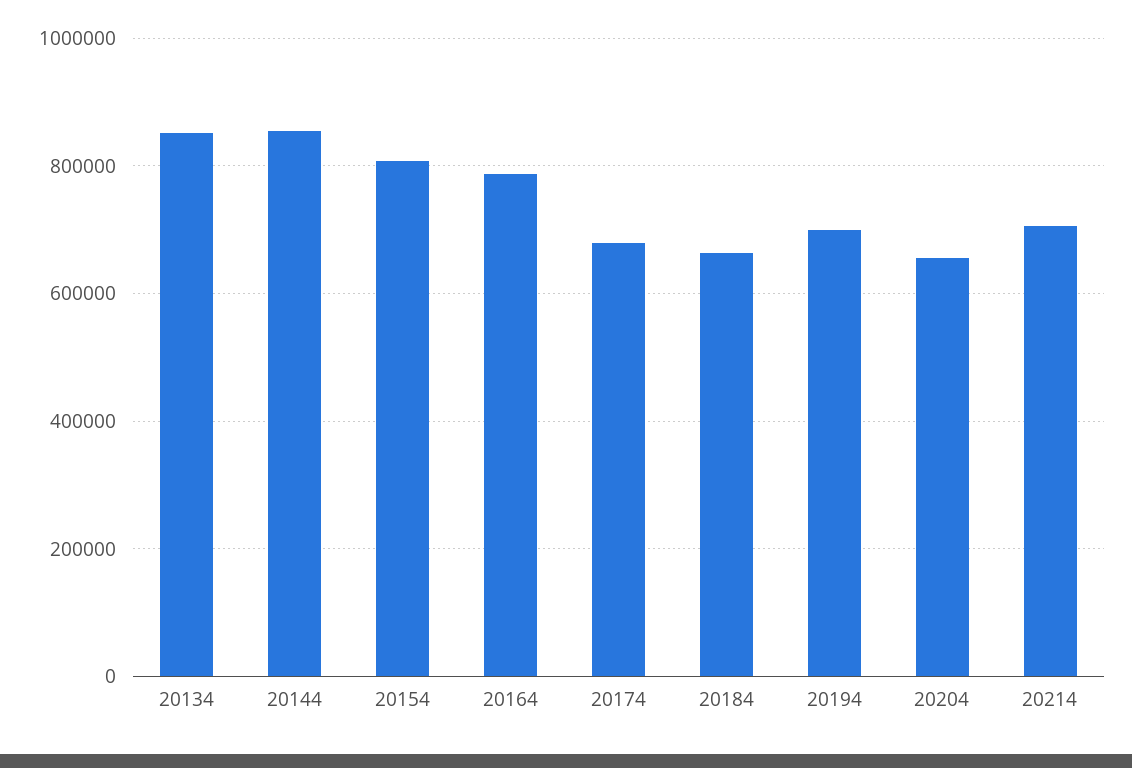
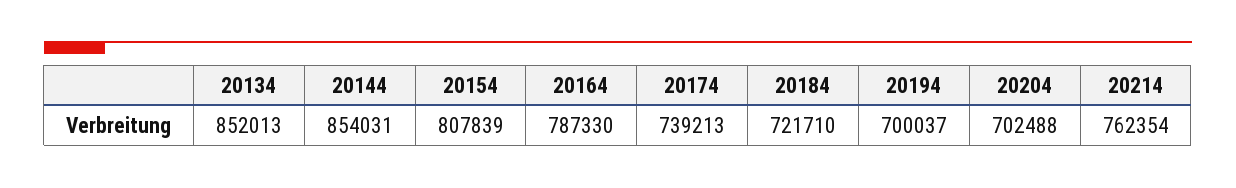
  {
    "20134": 852013,
    "20144": 854031,
    "20154": 807839,
    "20164": 787330,
-   "20174": 680000,
+   "20174": 739213,
-   "20184": 660000,
+   "20184": 721710,
    "20194": 700037,
-   "20204": 660000,
+   "20204": 702488,
-   "20214": 700000
+   "20214": 762354
  }

